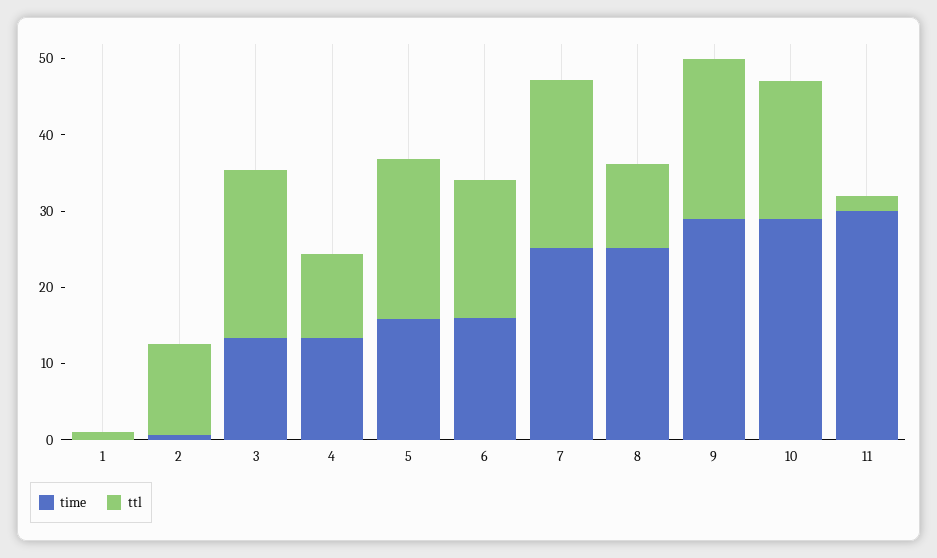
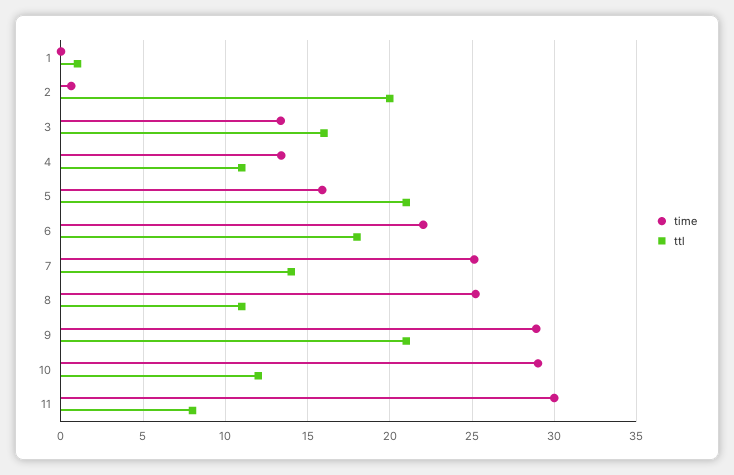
  {
    "time": {
      "1": 0,
      "2": 0.5,
      "3": 13.5,
      "4": 13.5,
      "5": 16,
-     "6": 16,
+     "6": 22,
      "7": 25,
      "8": 25,
      "9": 29,
      "10": 29,
      "11": 30
    },
    "ttl": {
      "1": 1,
-     "2": 12,
+     "2": 20,
-     "3": 22,
+     "3": 16,
      "4": 11,
      "5": 21,
      "6": 18,
-     "7": 22,
+     "7": 14,
      "8": 11,
      "9": 21,
-     "10": 18,
+     "10": 12,
-     "11": 2
+     "11": 8
    }
  }

